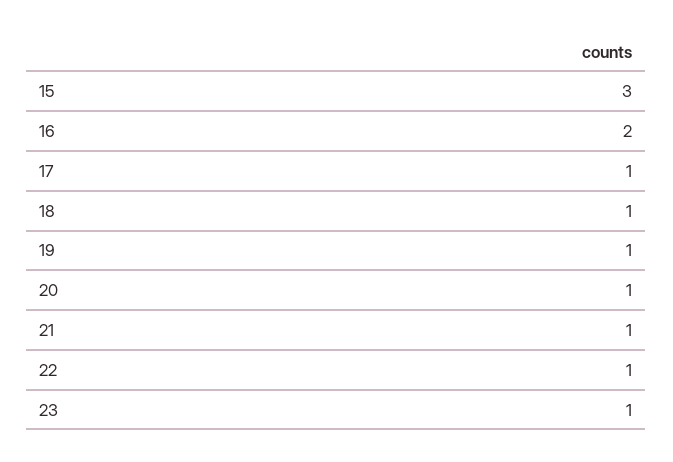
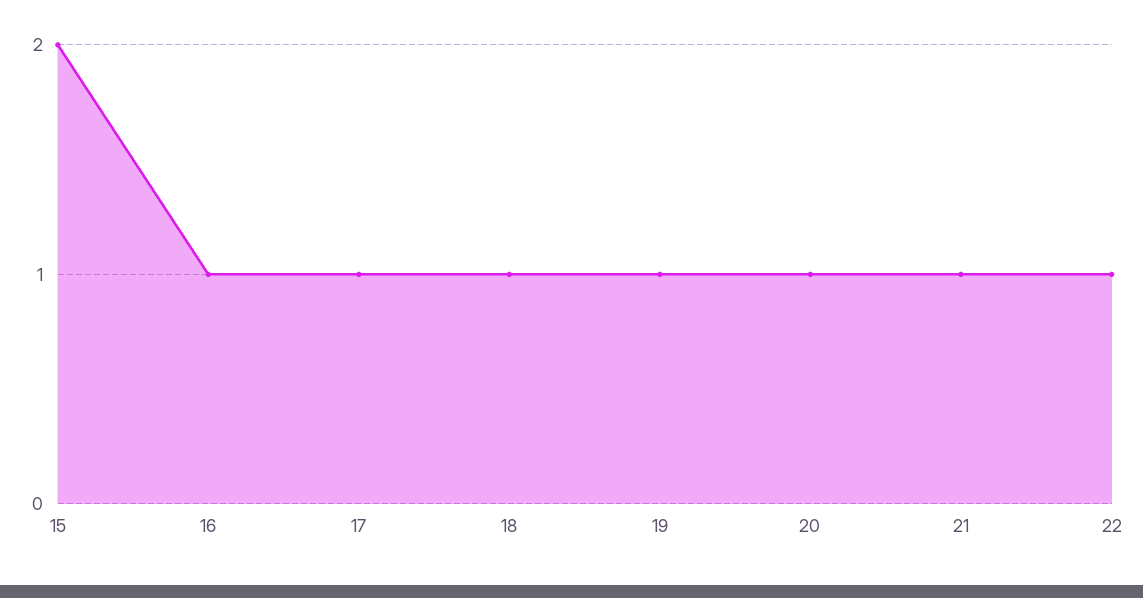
  {
-   "15": 3,
+   "15": 2,
-   "16": 2,
+   "16": 1,
    "17": 1,
    "18": 1,
    "19": 1,
    "20": 1,
    "21": 1,
-   "22": 1,
+   "22": 1
-   "23": 1
  }

